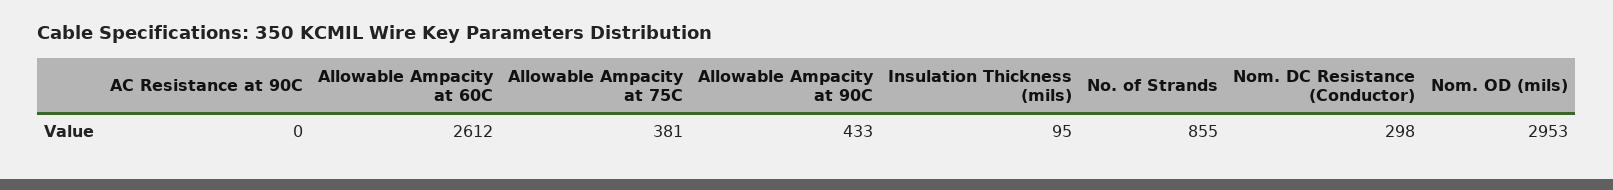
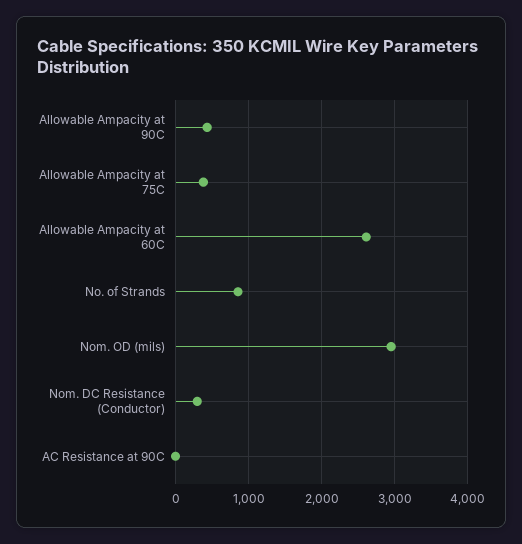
  {
    "AC Resistance at 90C": 0,
    "Allowable Ampacity at 60C": 2612,
    "Allowable Ampacity at 75C": 381,
    "Allowable Ampacity at 90C": 433,
-   "Insulation Thickness (mils)": 95,
    "No. of Strands": 855,
    "Nom. DC Resistance (Conductor)": 298,
    "Nom. OD (mils)": 2953
  }

